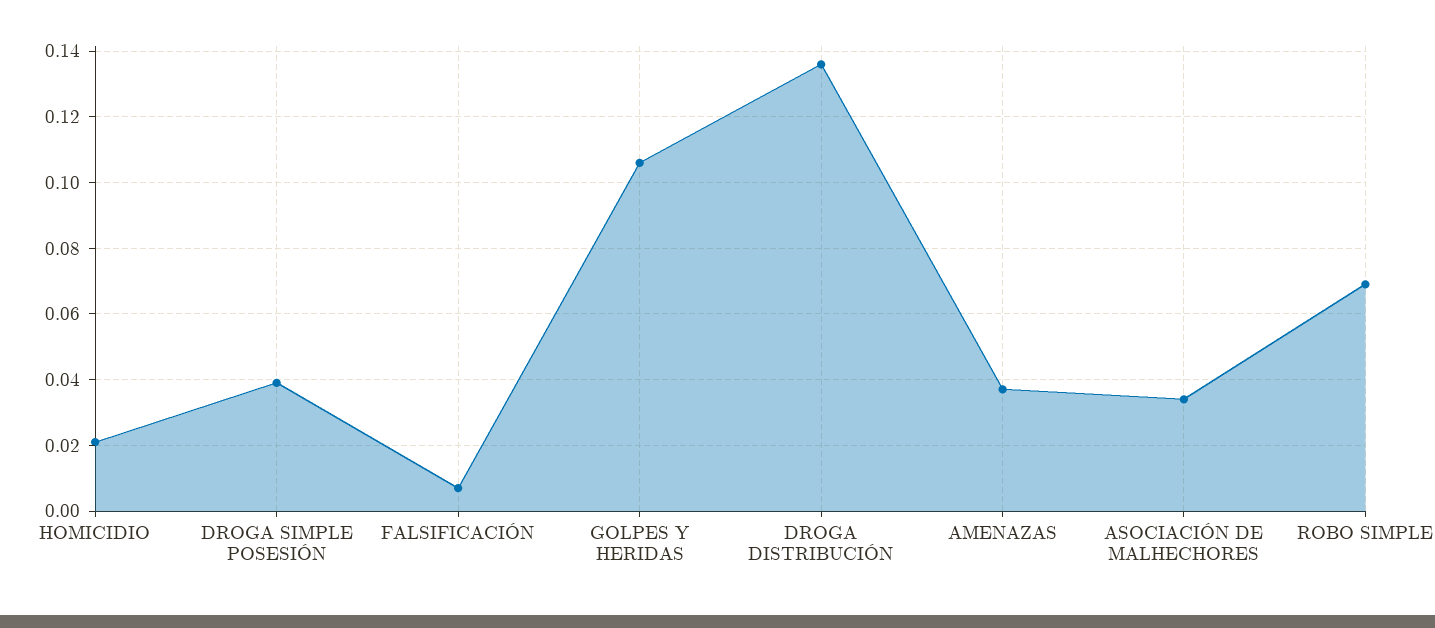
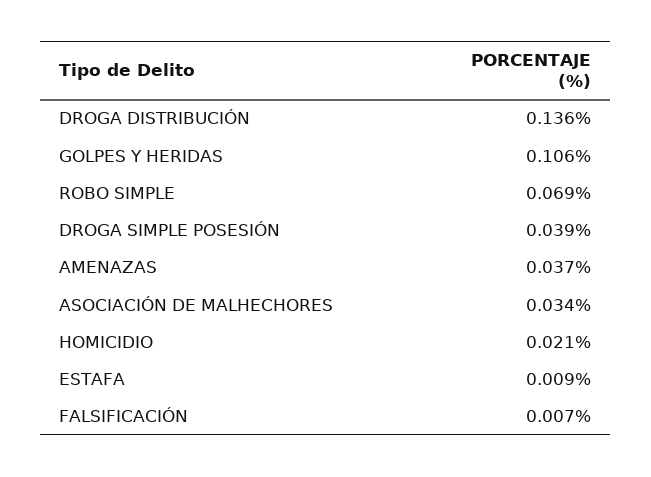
  {
    "HOMICIDIO": 0.021,
    "DROGA SIMPLE POSESIÓN": 0.039,
    "FALSIFICACIÓN": 0.007,
    "GOLPES Y HERIDAS": 0.106,
    "DROGA DISTRIBUCIÓN": 0.136,
    "AMENAZAS": 0.037,
    "ASOCIACIÓN DE MALHECHORES": 0.034,
-   "ROBO SIMPLE": 0.069
+   "ROBO SIMPLE": 0.069,
+   "ESTAFA": 0.009
  }

